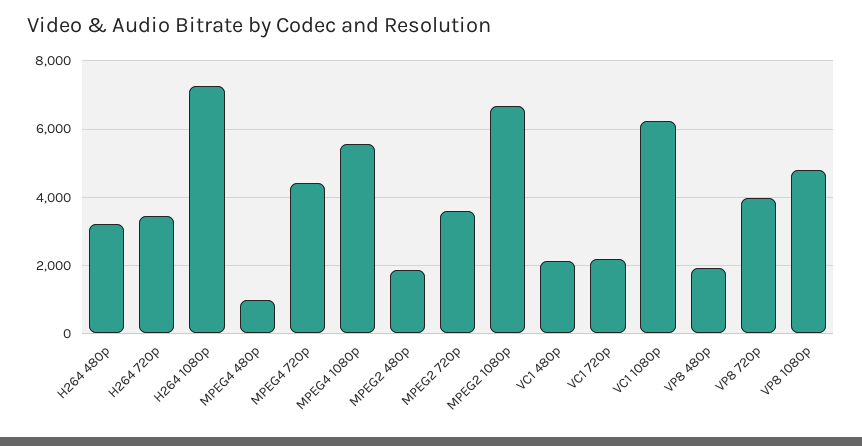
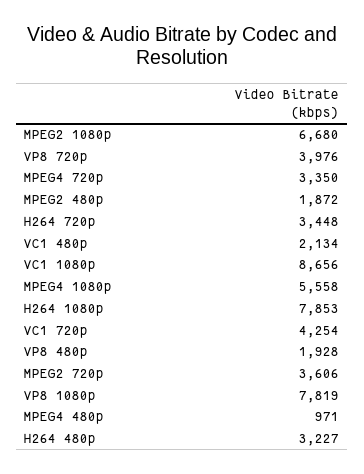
  {
    "H264 480p": 3227,
    "H264 720p": 3448,
-   "H264 1080p": 7200,
+   "H264 1080p": 7853,
    "MPEG4 480p": 971,
-   "MPEG4 720p": 4400,
+   "MPEG4 720p": 3350,
    "MPEG4 1080p": 5558,
    "MPEG2 480p": 1872,
    "MPEG2 720p": 3606,
    "MPEG2 1080p": 6680,
    "VC1 480p": 2134,
-   "VC1 720p": 2200,
+   "VC1 720p": 4254,
-   "VC1 1080p": 6200,
+   "VC1 1080p": 8656,
    "VP8 480p": 1928,
    "VP8 720p": 3976,
-   "VP8 1080p": 4800
+   "VP8 1080p": 7819
  }

